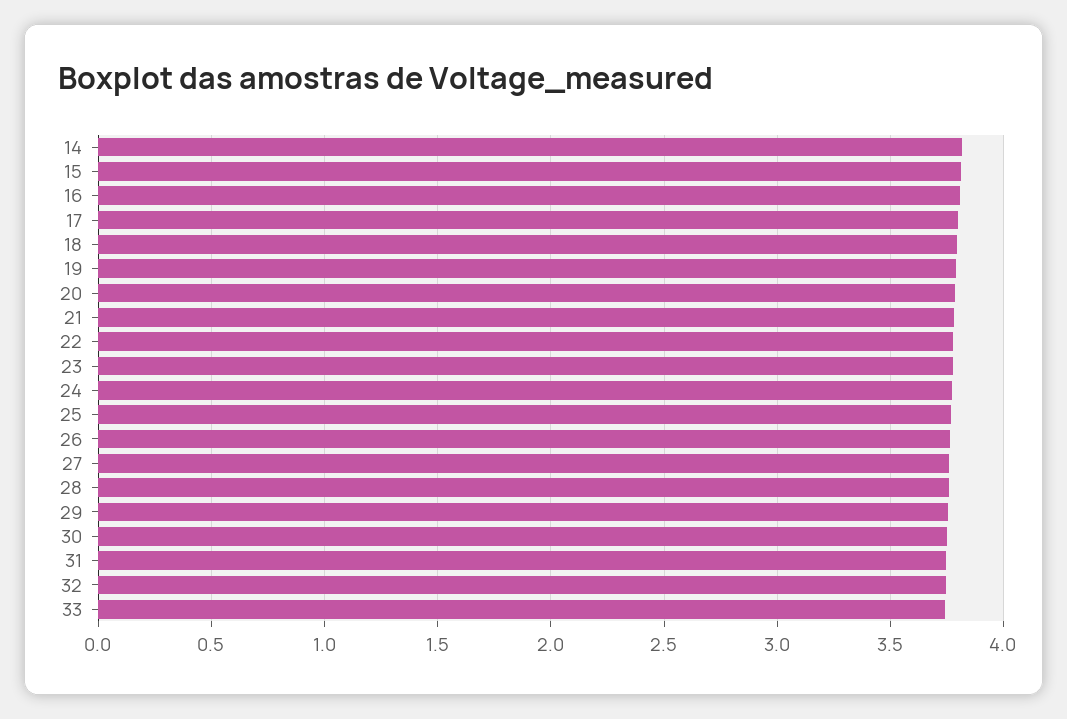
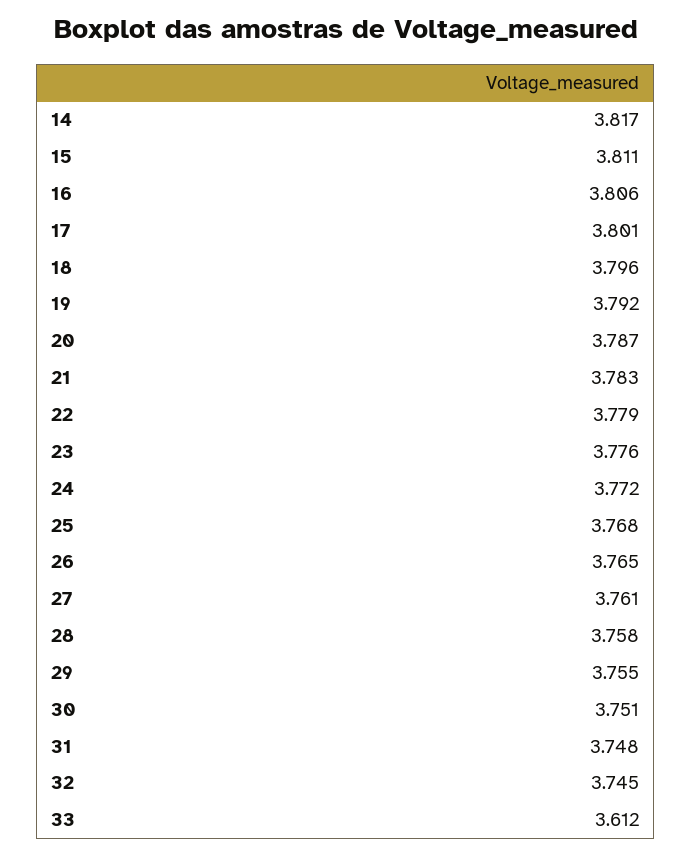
  {
    "14": 3.817,
    "15": 3.811,
    "16": 3.806,
    "17": 3.801,
    "18": 3.796,
    "19": 3.792,
    "20": 3.787,
    "21": 3.783,
    "22": 3.779,
    "23": 3.776,
    "24": 3.772,
    "25": 3.768,
    "26": 3.765,
    "27": 3.761,
    "28": 3.758,
    "29": 3.755,
    "30": 3.751,
    "31": 3.748,
    "32": 3.745,
-   "33": 3.75
+   "33": 3.612
  }

